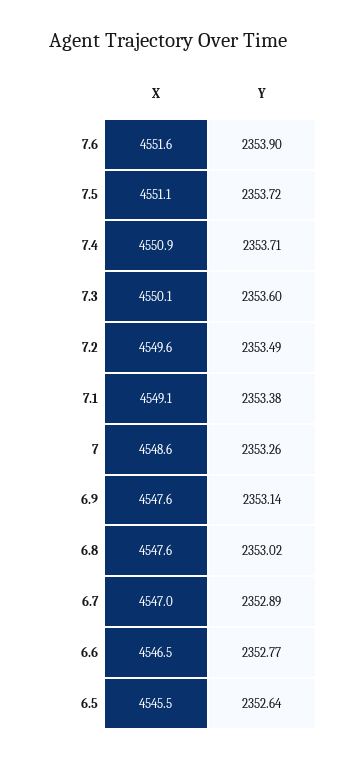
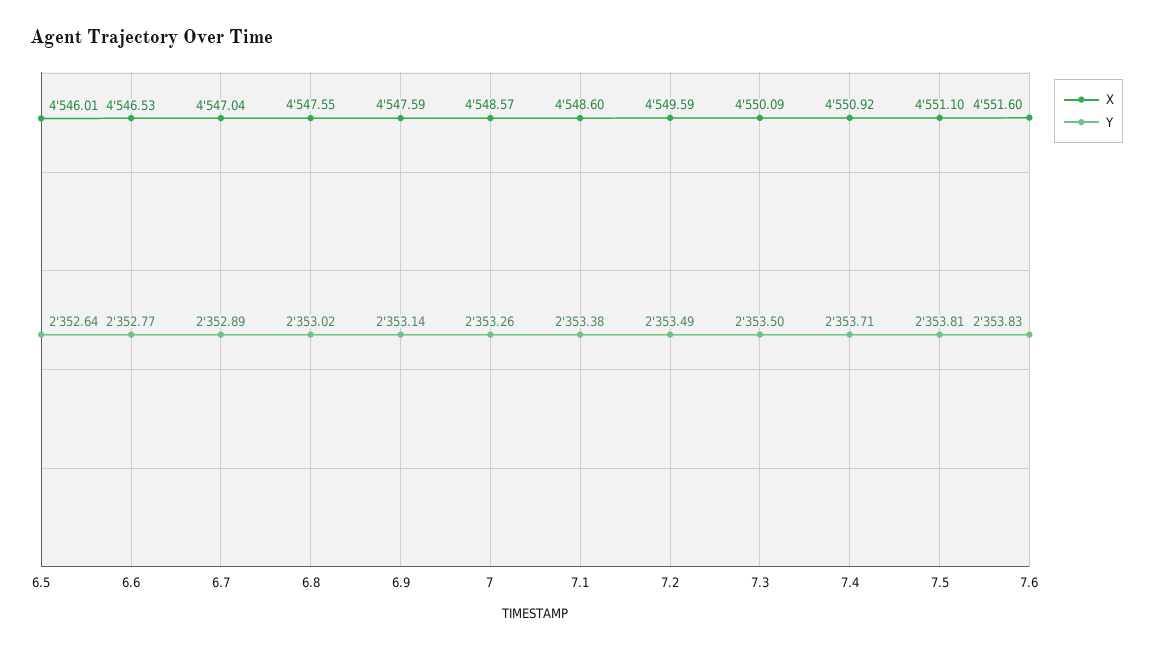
  {
    "X": {
      "7.6": 4551.6,
      "7.5": 4551.1,
      "7.4": 4550.92,
      "7.3": 4550.09,
      "7.2": 4549.59,
-     "7.1": 4549.1,
+     "7.1": 4548.6,
      "7": 4548.57,
      "6.9": 4547.59,
      "6.8": 4547.55,
      "6.7": 4547.04,
      "6.6": 4546.53,
-     "6.5": 4545.5
+     "6.5": 4546.01
    },
    "Y": {
-     "7.6": 2353.9,
+     "7.6": 2353.83,
-     "7.5": 2353.72,
+     "7.5": 2353.81,
      "7.4": 2353.71,
-     "7.3": 2353.6,
+     "7.3": 2353.5,
      "7.2": 2353.49,
      "7.1": 2353.38,
      "7": 2353.26,
      "6.9": 2353.14,
      "6.8": 2353.02,
      "6.7": 2352.89,
      "6.6": 2352.77,
      "6.5": 2352.64
    }
  }

